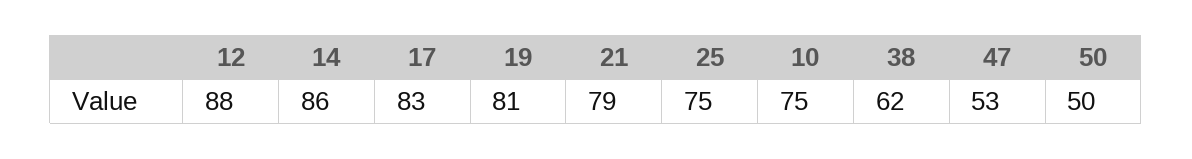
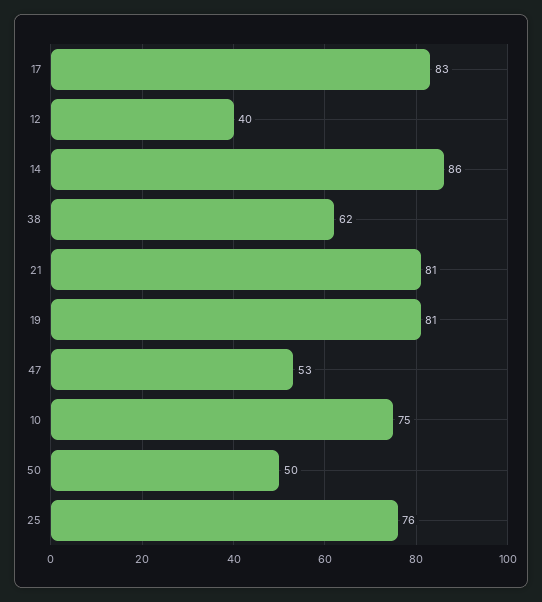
  {
-   "12": 88,
+   "12": 40,
    "14": 86,
    "17": 83,
    "19": 81,
-   "21": 79,
+   "21": 81,
-   "25": 75,
+   "25": 76,
    "10": 75,
    "38": 62,
    "47": 53,
    "50": 50
  }

